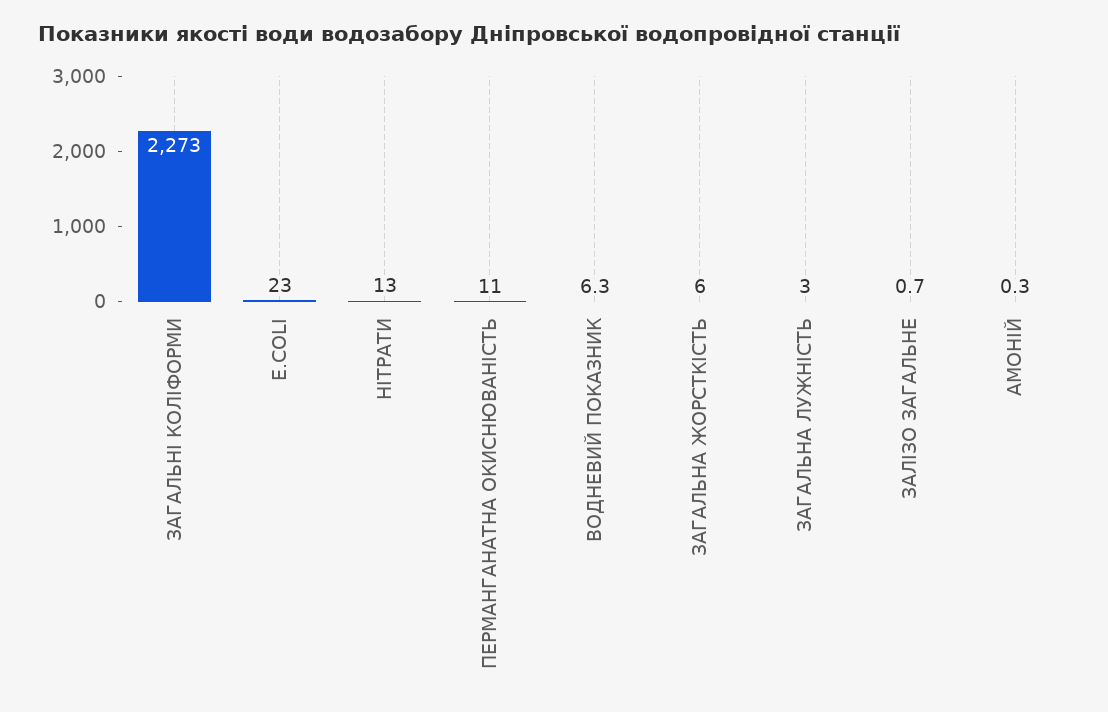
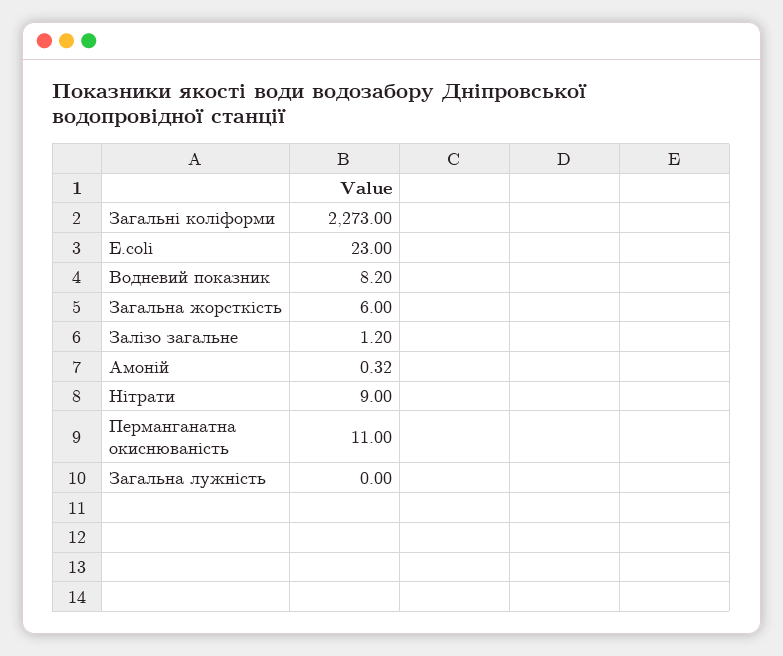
  {
    "ЗАГАЛЬНІ КОЛІФОРМИ": 2273,
    "E.COLI": 23,
-   "НІТРАТИ": 13,
+   "НІТРАТИ": 9,
    "ПЕРМАНГАНАТНА ОКИСНЮВАНІСТЬ": 11,
-   "ВОДНЕВИЙ ПОКАЗНИК": 6.3,
+   "ВОДНЕВИЙ ПОКАЗНИК": 8.2,
    "ЗАГАЛЬНА ЖОРСТКІСТЬ": 6,
-   "ЗАГАЛЬНА ЛУЖНІСТЬ": 3,
+   "ЗАГАЛЬНА ЛУЖНІСТЬ": 0,
-   "ЗАЛІЗО ЗАГАЛЬНЕ": 0.7,
+   "ЗАЛІЗО ЗАГАЛЬНЕ": 1.2,
    "АМОНІЙ": 0.32
  }

